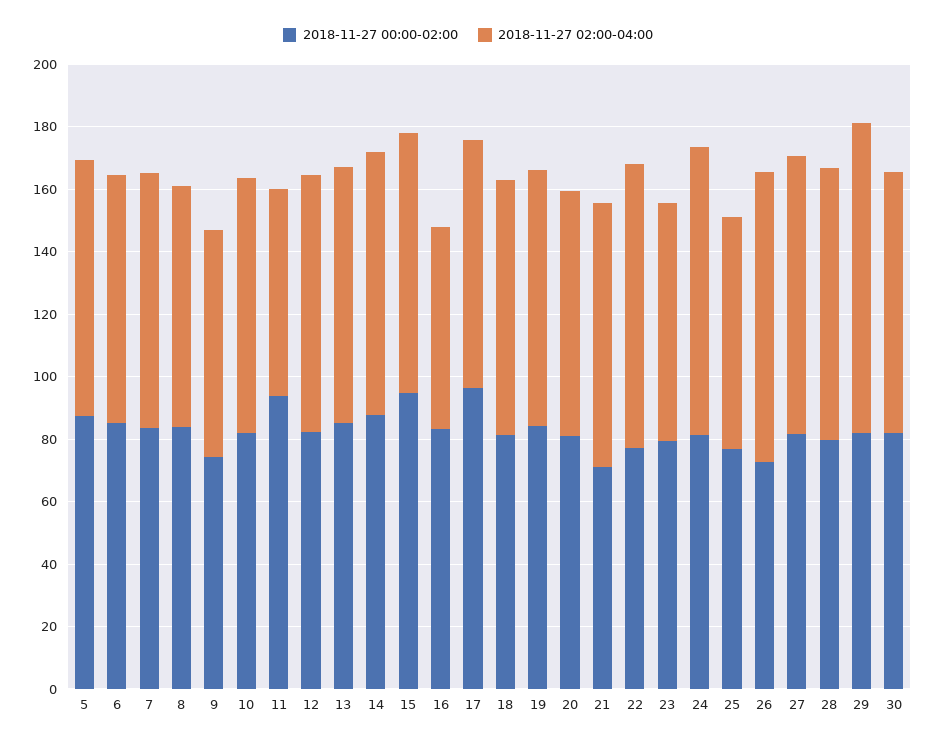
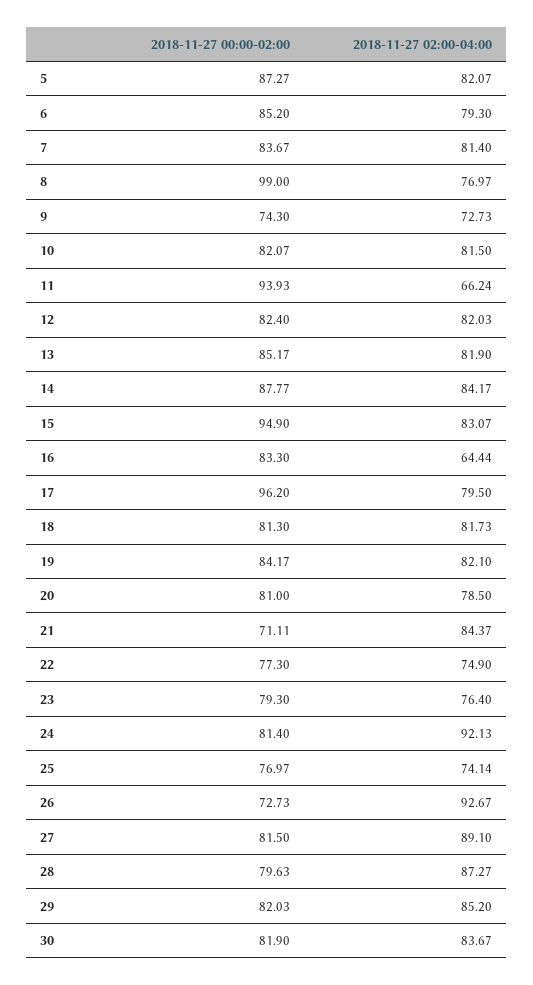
  {
    "2018-11-27 00:00-02:00": {
      "5": 87.27,
      "6": 85.2,
      "7": 83.67,
-     "8": 85,
+     "8": 99,
      "9": 74.3,
      "10": 82.07,
      "11": 93.93,
      "12": 82.4,
      "13": 85.17,
      "14": 87.77,
      "15": 94.9,
      "16": 83.3,
      "17": 96.2,
      "18": 81.3,
      "19": 84.17,
      "20": 81,
      "21": 71.11,
      "22": 77.3,
      "23": 79.3,
      "24": 81.4,
      "25": 76.97,
      "26": 72.73,
      "27": 81.5,
      "28": 79.63,
      "29": 82.03,
      "30": 81.9
    },
    "2018-11-27 02:00-04:00": {
      "5": 82.07,
      "6": 79.3,
      "7": 81.4,
      "8": 76.97,
      "9": 72.73,
      "10": 81.5,
      "11": 66.24,
      "12": 82.03,
      "13": 81.9,
      "14": 84.17,
      "15": 83.07,
      "16": 64.44,
      "17": 79.5,
      "18": 81.73,
      "19": 82.1,
      "20": 78.5,
      "21": 84.37,
-     "22": 90,
+     "22": 74.9,
      "23": 76.4,
      "24": 92.13,
      "25": 74.14,
      "26": 92.67,
      "27": 89.1,
      "28": 87.27,
-     "29": 100,
+     "29": 85.2,
      "30": 83.67
    }
  }

